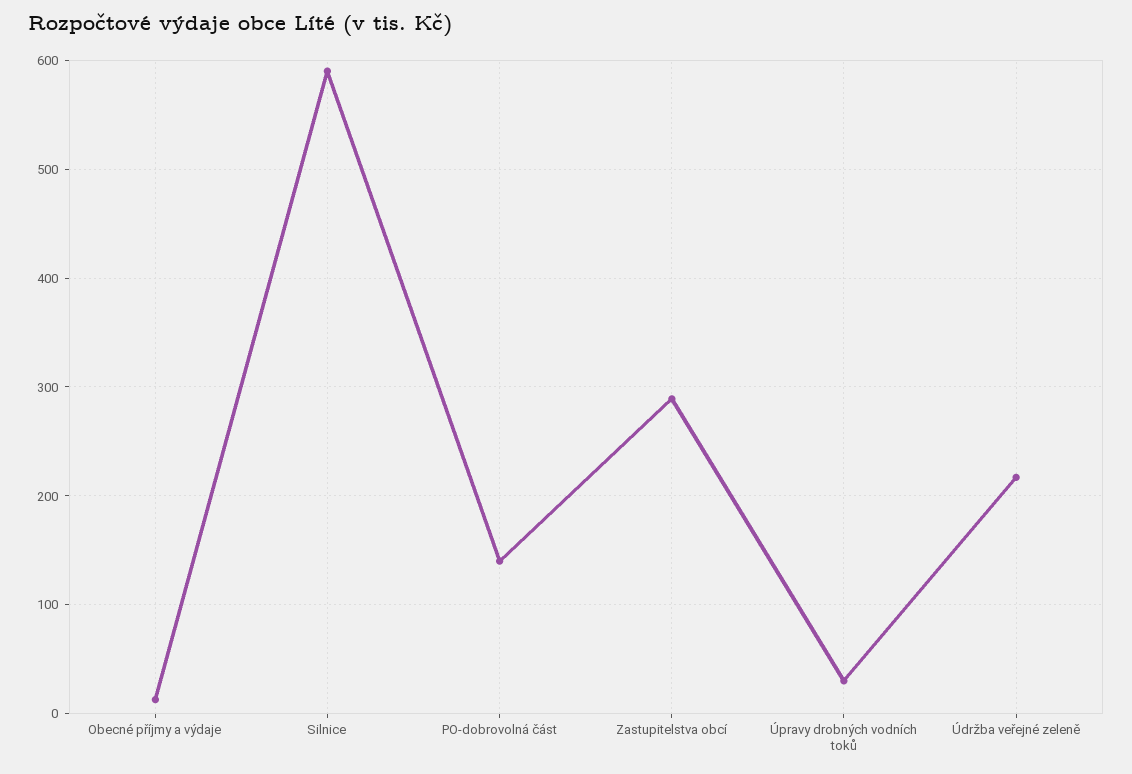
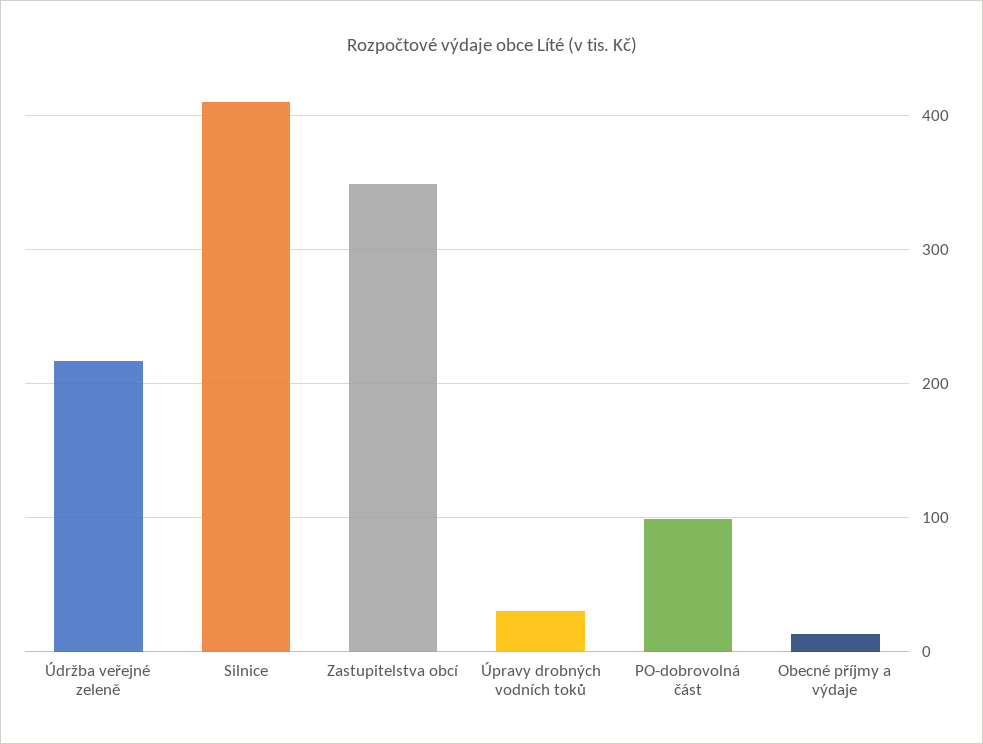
  {
    "Obecné příjmy a výdaje": 10,
-   "Silnice": 590,
+   "Silnice": 410,
-   "PO-dobrovolná část": 140,
+   "PO-dobrovolná část": 100,
-   "Zastupitelstva obcí": 290,
+   "Zastupitelstva obcí": 350,
    "Úpravy drobných vodních toků": 30,
    "Údržba veřejné zeleně": 220
  }

